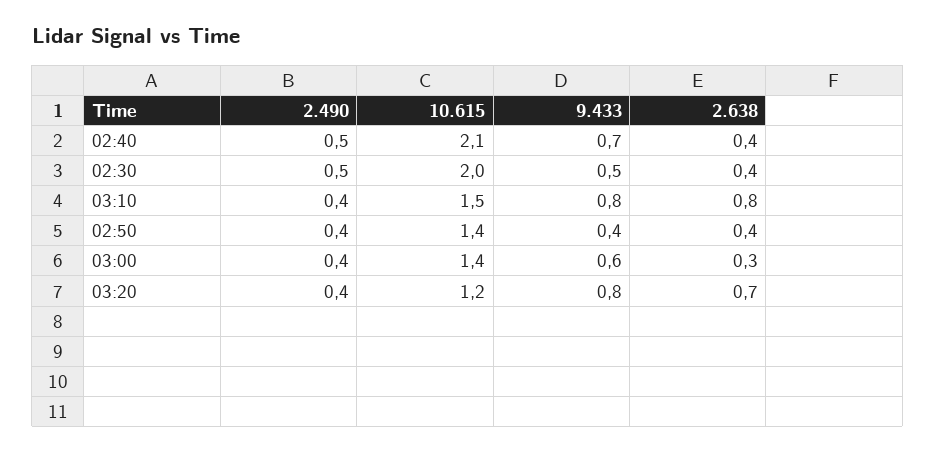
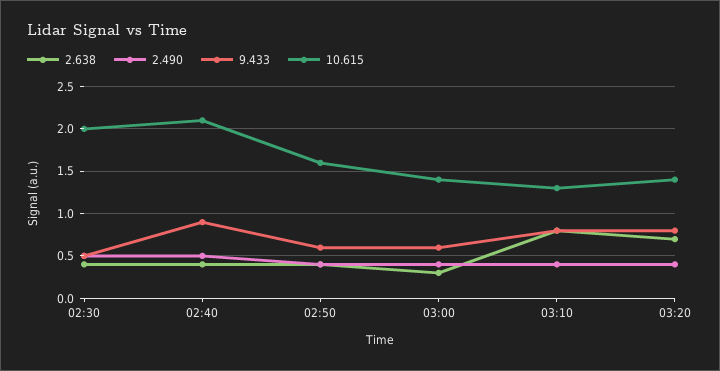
  {
    "2.490": {
      "02:40": 0.5,
      "02:30": 0.5,
      "03:10": 0.4,
      "02:50": 0.4,
      "03:00": 0.4,
      "03:20": 0.4
    },
    "10.615": {
      "02:40": 2.1,
      "02:30": 2,
-     "03:10": 1.5,
+     "03:10": 1.3,
-     "02:50": 1.4,
+     "02:50": 1.6,
      "03:00": 1.4,
-     "03:20": 1.2
+     "03:20": 1.4
    },
    "9.433": {
-     "02:40": 0.7,
+     "02:40": 0.9,
      "02:30": 0.5,
      "03:10": 0.8,
-     "02:50": 0.4,
+     "02:50": 0.6,
      "03:00": 0.6,
      "03:20": 0.8
    },
    "2.638": {
      "02:40": 0.4,
      "02:30": 0.4,
      "03:10": 0.8,
      "02:50": 0.4,
      "03:00": 0.3,
      "03:20": 0.7
    }
  }

